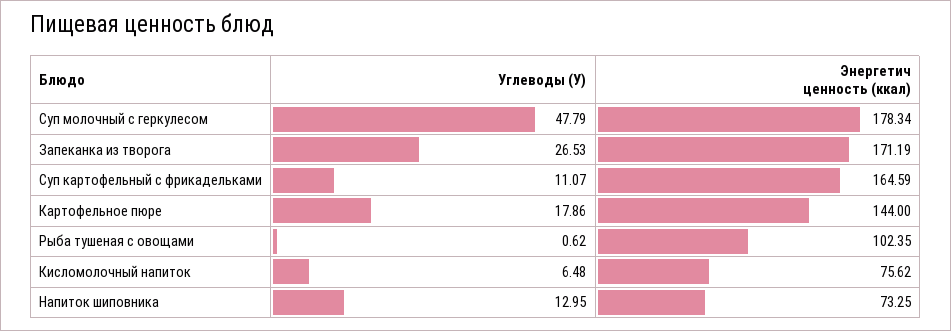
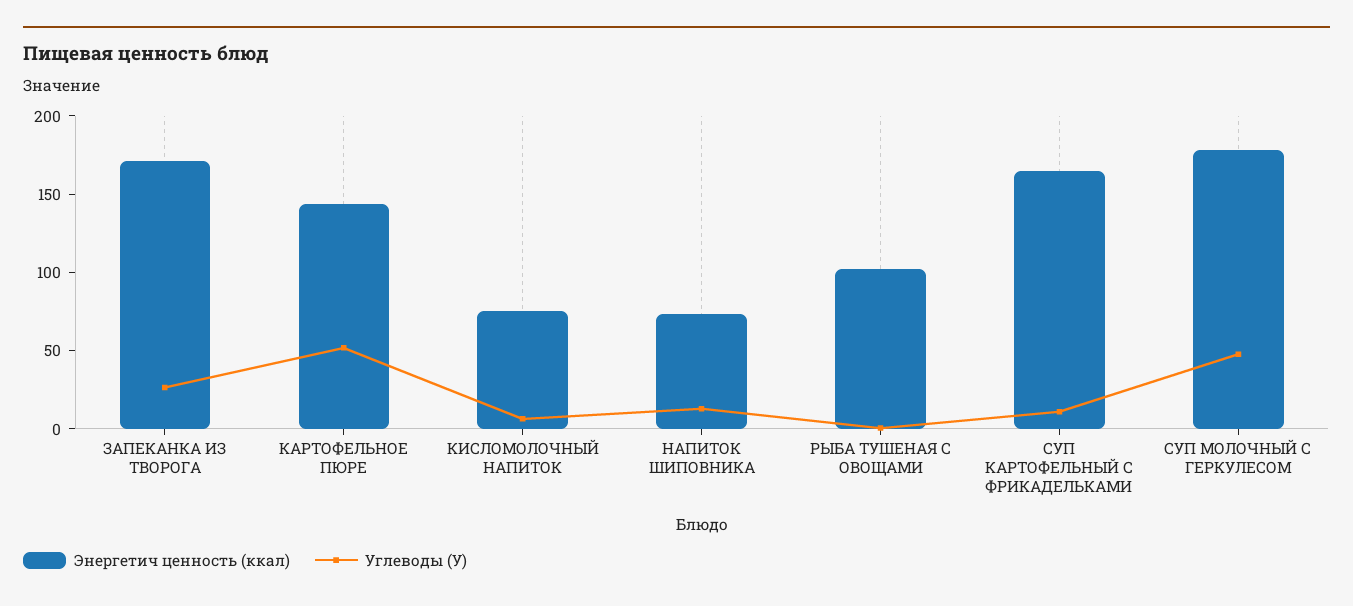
  {
    "Углеводы (У)": {
      "Суп молочный с геркулесом": 47.79,
      "Запеканка из творога": 26.53,
      "Суп картофельный с фрикадельками": 11.07,
-     "Картофельное пюре": 17.86,
+     "Картофельное пюре": 50,
      "Рыба тушеная с овощами": 0.62,
      "Кисломолочный напиток": 6.48,
      "Напиток шиповника": 12.95
    },
    "Энергетич ценность (ккал)": {
      "Суп молочный с геркулесом": 178.34,
      "Запеканка из творога": 171.19,
      "Суп картофельный с фрикадельками": 164.59,
      "Картофельное пюре": 144,
      "Рыба тушеная с овощами": 102.35,
      "Кисломолочный напиток": 75.62,
      "Напиток шиповника": 73.25
    }
  }

